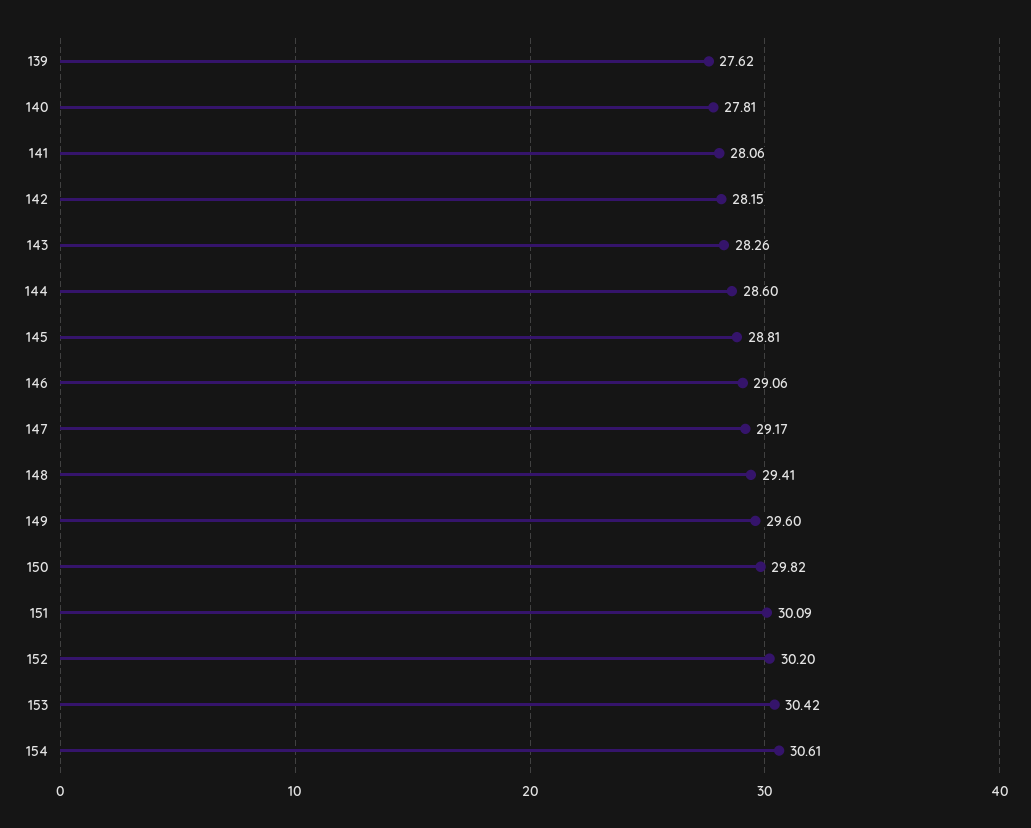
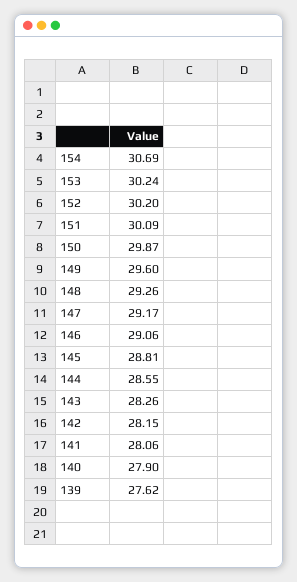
  {
    "139": 27.62,
-   "140": 27.81,
+   "140": 27.9,
    "141": 28.06,
    "142": 28.15,
    "143": 28.26,
-   "144": 28.6,
+   "144": 28.55,
    "145": 28.81,
    "146": 29.06,
    "147": 29.17,
-   "148": 29.41,
+   "148": 29.26,
    "149": 29.6,
-   "150": 29.82,
+   "150": 29.87,
    "151": 30.09,
    "152": 30.2,
-   "153": 30.42,
+   "153": 30.24,
-   "154": 30.61
+   "154": 30.69
  }

